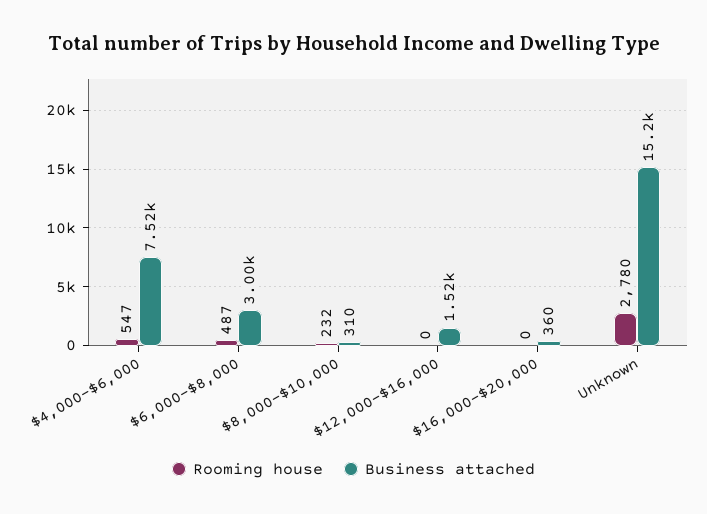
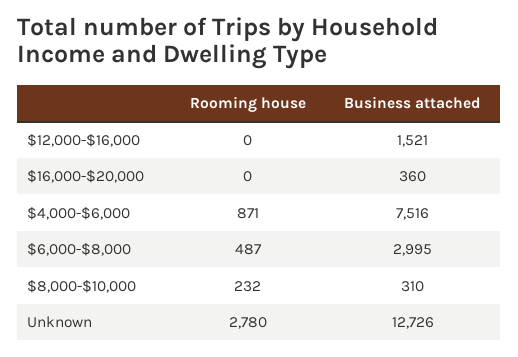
  {
    "Rooming house": {
-     "$4,000-$6,000": 547,
+     "$4,000-$6,000": 871,
      "$6,000-$8,000": 487,
      "$8,000-$10,000": 232,
      "$12,000-$16,000": 0,
      "$16,000-$20,000": 0,
      "Unknown": 2780
    },
    "Business attached": {
      "$4,000-$6,000": 7516,
      "$6,000-$8,000": 2995,
      "$8,000-$10,000": 310,
      "$12,000-$16,000": 1521,
      "$16,000-$20,000": 360,
-     "Unknown": 15200
+     "Unknown": 12726
    }
  }

